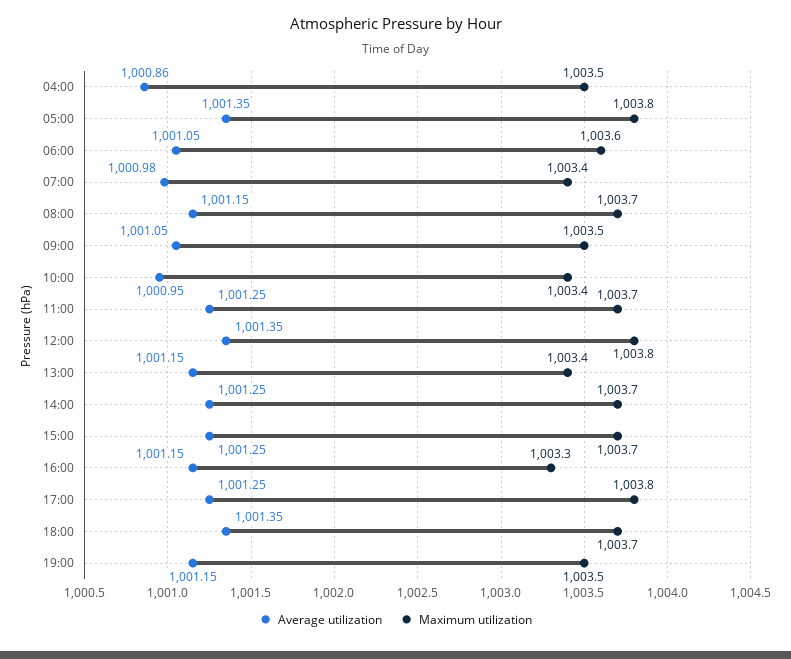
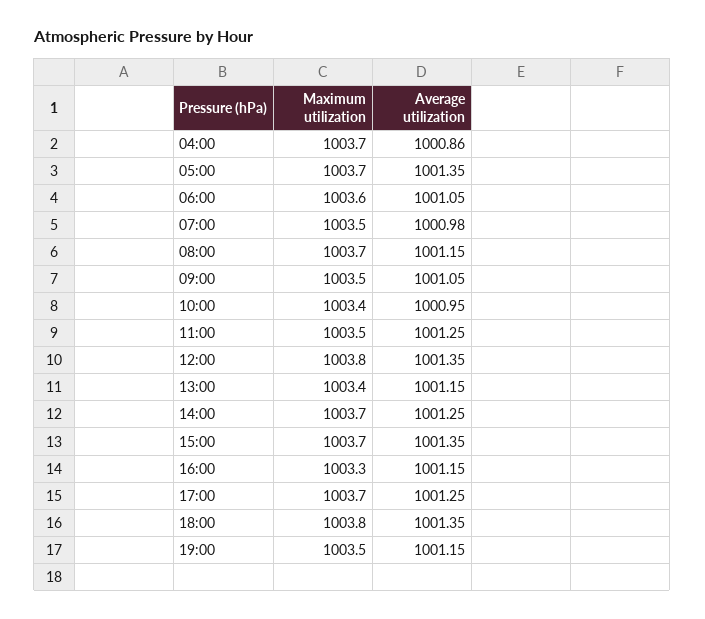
  {
    "Average utilization": {
      "04:00": 1000.86,
      "05:00": 1001.35,
      "06:00": 1001.05,
      "07:00": 1000.98,
      "08:00": 1001.15,
      "09:00": 1001.05,
      "10:00": 1000.95,
      "11:00": 1001.25,
      "12:00": 1001.35,
      "13:00": 1001.15,
      "14:00": 1001.25,
-     "15:00": 1001.25,
+     "15:00": 1001.35,
      "16:00": 1001.15,
      "17:00": 1001.25,
      "18:00": 1001.35,
      "19:00": 1001.15
    },
    "Maximum utilization": {
-     "04:00": 1003.5,
+     "04:00": 1003.7,
-     "05:00": 1003.8,
+     "05:00": 1003.7,
      "06:00": 1003.6,
-     "07:00": 1003.4,
+     "07:00": 1003.5,
      "08:00": 1003.7,
      "09:00": 1003.5,
      "10:00": 1003.4,
-     "11:00": 1003.7,
+     "11:00": 1003.5,
      "12:00": 1003.8,
      "13:00": 1003.4,
      "14:00": 1003.7,
      "15:00": 1003.7,
      "16:00": 1003.3,
-     "17:00": 1003.8,
+     "17:00": 1003.7,
-     "18:00": 1003.7,
+     "18:00": 1003.8,
      "19:00": 1003.5
    }
  }

